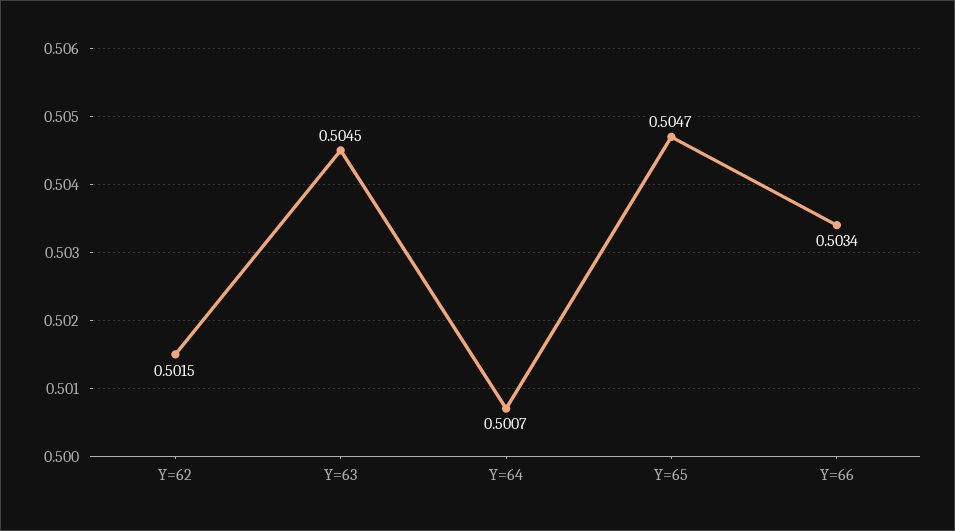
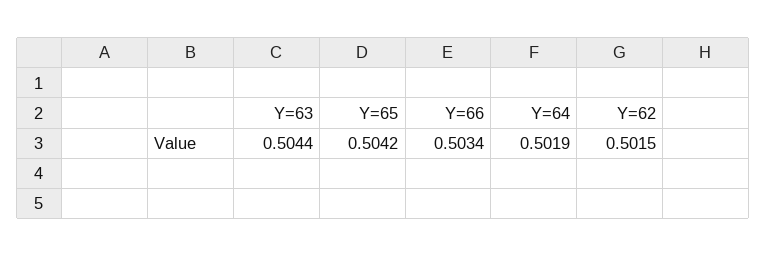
  {
    "Y=62": 0.5015,
-   "Y=63": 0.5045,
+   "Y=63": 0.5044,
-   "Y=64": 0.5007,
+   "Y=64": 0.5019,
-   "Y=65": 0.5047,
+   "Y=65": 0.5042,
    "Y=66": 0.5034
  }

